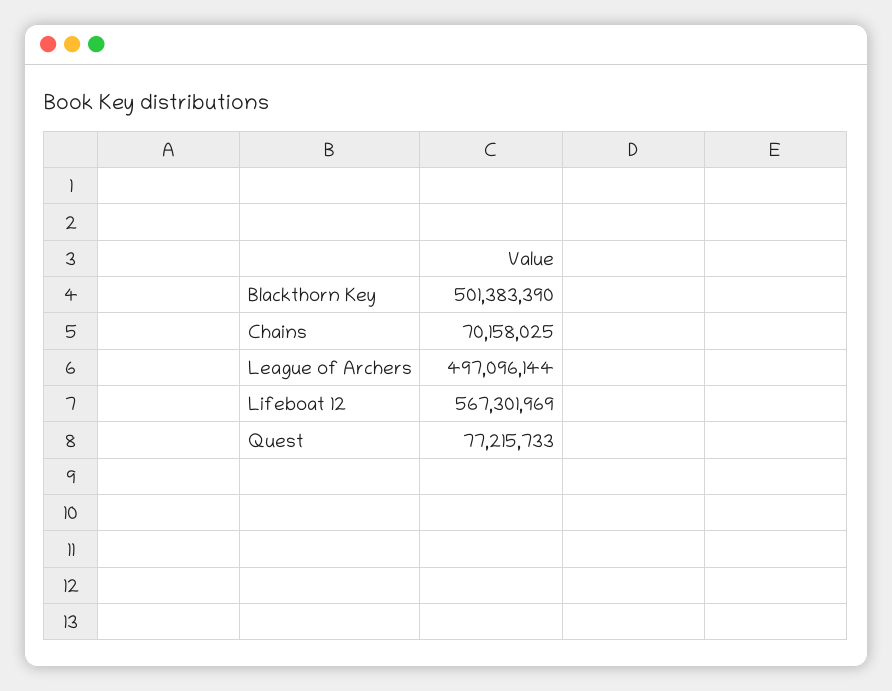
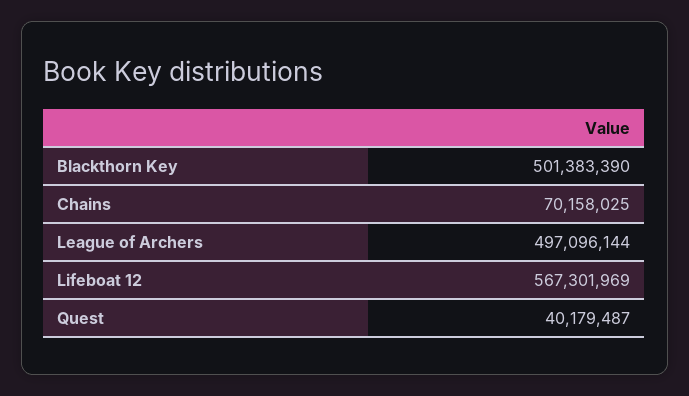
  {
    "Blackthorn Key": 501383390,
    "Chains": 70158025,
    "League of Archers": 497096144,
    "Lifeboat 12": 567301969,
-   "Quest": 77215733
+   "Quest": 40179487
  }

